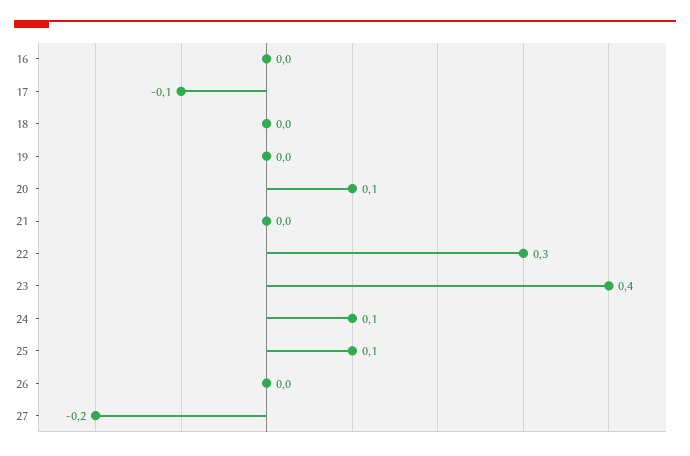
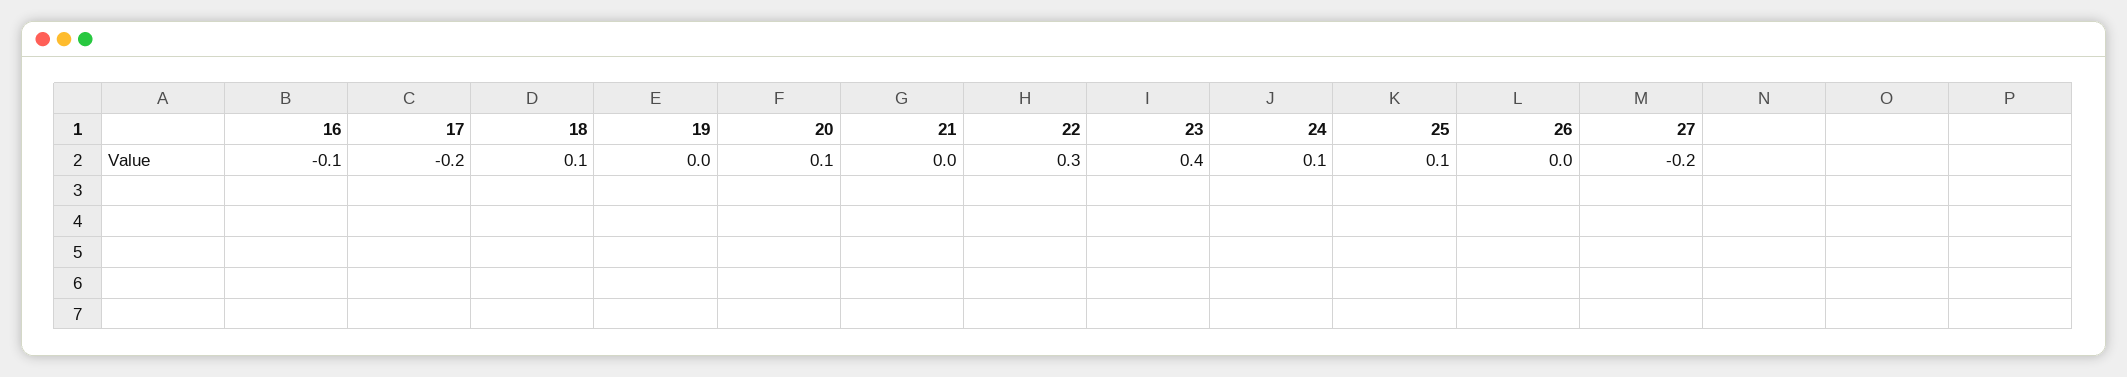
  {
-   "16": 0,
+   "16": -0.1,
-   "17": -0.1,
+   "17": -0.2,
-   "18": 0,
+   "18": 0.1,
    "19": 0,
    "20": 0.1,
    "21": 0,
    "22": 0.3,
    "23": 0.4,
    "24": 0.1,
    "25": 0.1,
    "26": 0,
    "27": -0.2
  }

